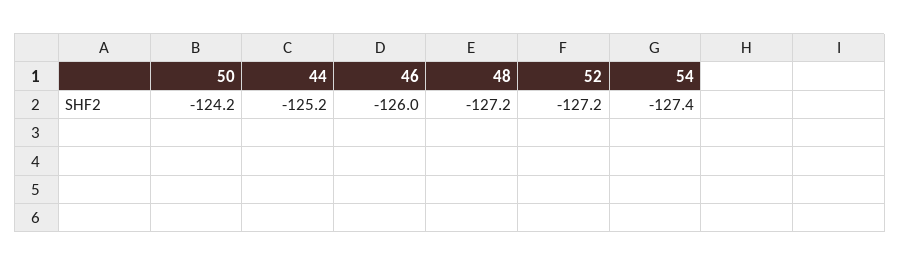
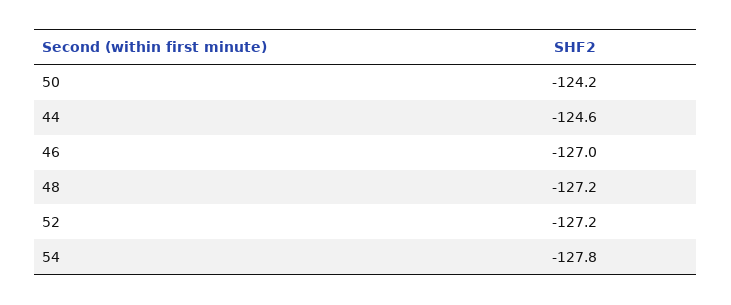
  {
    "50": -124.2,
-   "44": -125.2,
+   "44": -124.6,
-   "46": -126,
+   "46": -127,
    "48": -127.2,
    "52": -127.2,
-   "54": -127.4
+   "54": -127.8
  }

